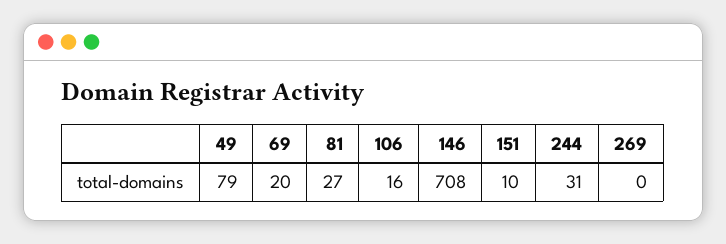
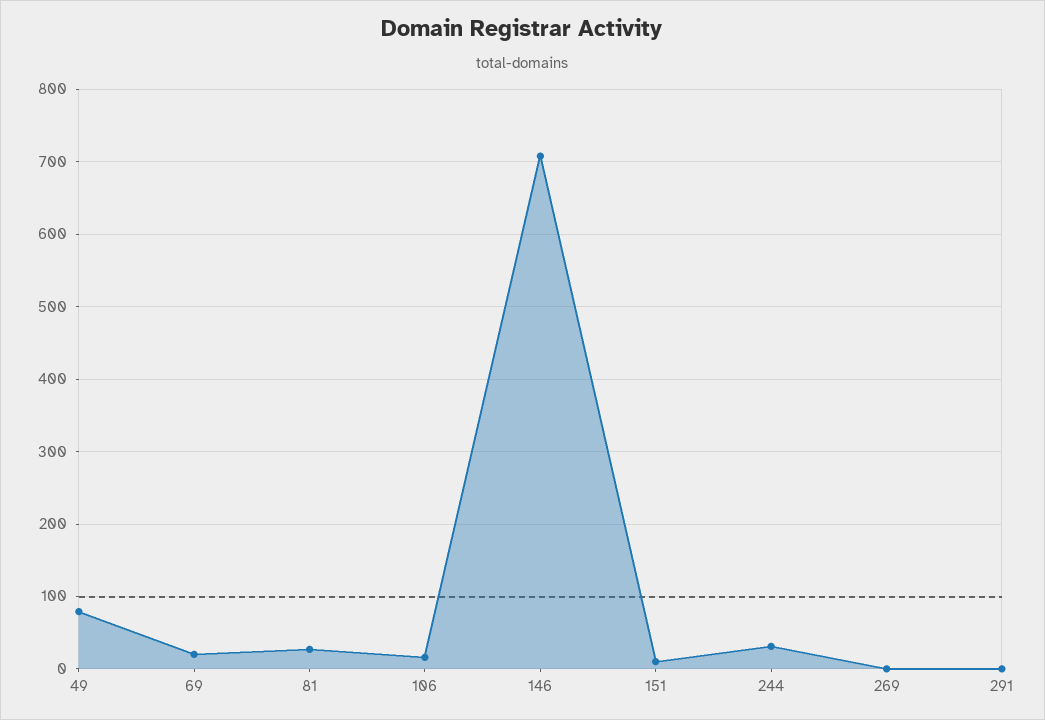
  {
    "49": 79,
    "69": 20,
    "81": 27,
    "106": 16,
    "146": 708,
    "151": 10,
    "244": 31,
-   "269": 0
+   "269": 0,
+   "291": 0
  }

